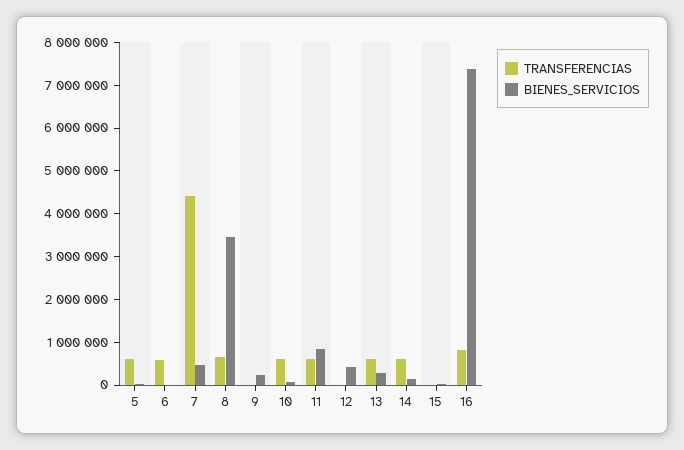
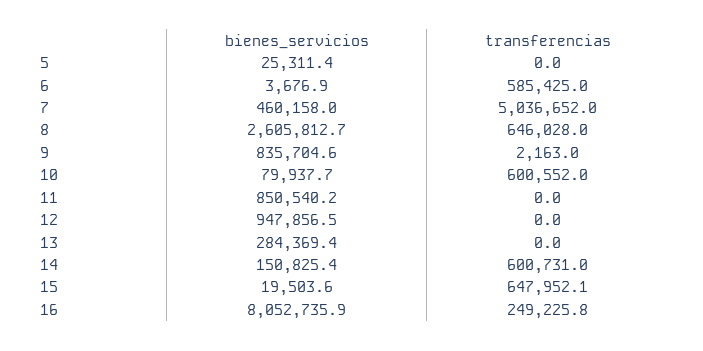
  {
    "TRANSFERENCIAS": {
-     "5": 600000,
+     "5": 0,
      "6": 585425,
-     "7": 4400000,
+     "7": 5036652,
      "8": 646028,
      "9": 2163,
      "10": 600552,
-     "11": 600000,
+     "11": 0,
      "12": 0,
-     "13": 600000,
+     "13": 0,
      "14": 600731,
-     "15": 0,
+     "15": 647952.1,
-     "16": 800000
+     "16": 249225.8
    },
    "BIENES_SERVICIOS": {
      "5": 25311.4,
      "6": 3676.9,
      "7": 460158,
-     "8": 3400000,
+     "8": 2605812.7,
-     "9": 200000,
+     "9": 835704.6,
      "10": 79937.7,
      "11": 850540.2,
-     "12": 400000,
+     "12": 947856.5,
      "13": 284369.4,
      "14": 150825.4,
      "15": 19503.6,
-     "16": 7400000
+     "16": 8052735.9
    }
  }

